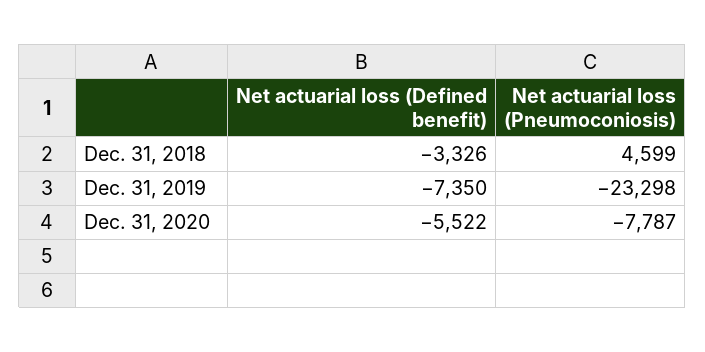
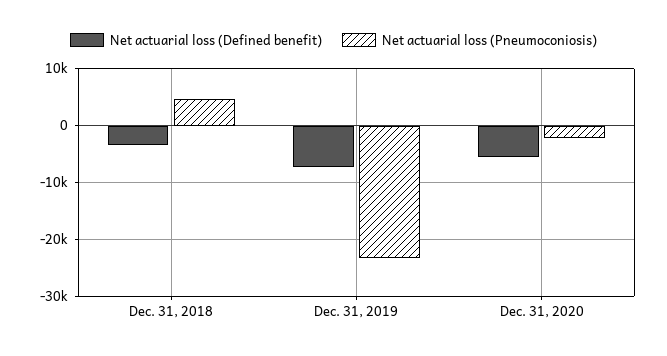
  {
    "Net actuarial loss (Defined benefit)": {
      "Dec. 31, 2018": -3326,
      "Dec. 31, 2019": -7350,
      "Dec. 31, 2020": -5522
    },
    "Net actuarial loss (Pneumoconiosis)": {
      "Dec. 31, 2018": 4599,
      "Dec. 31, 2019": -23298,
-     "Dec. 31, 2020": -7787
+     "Dec. 31, 2020": -2000
    }
  }

